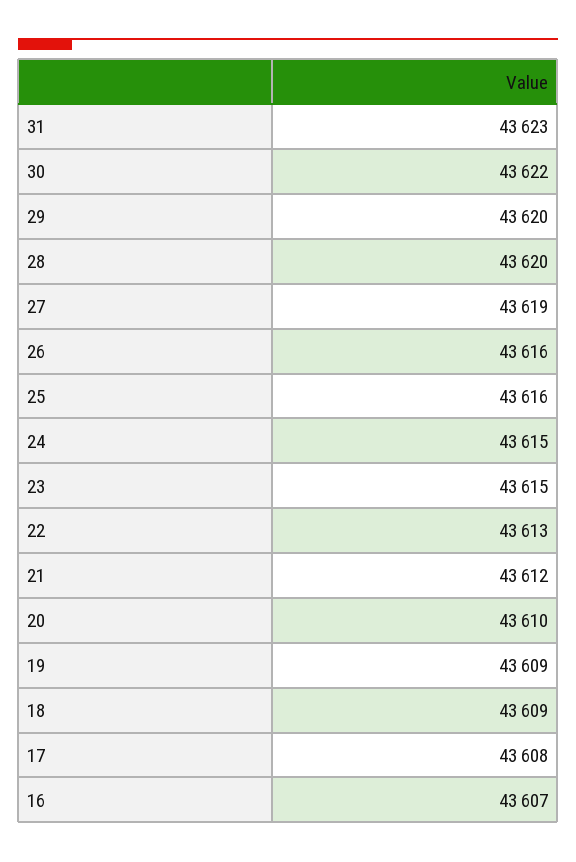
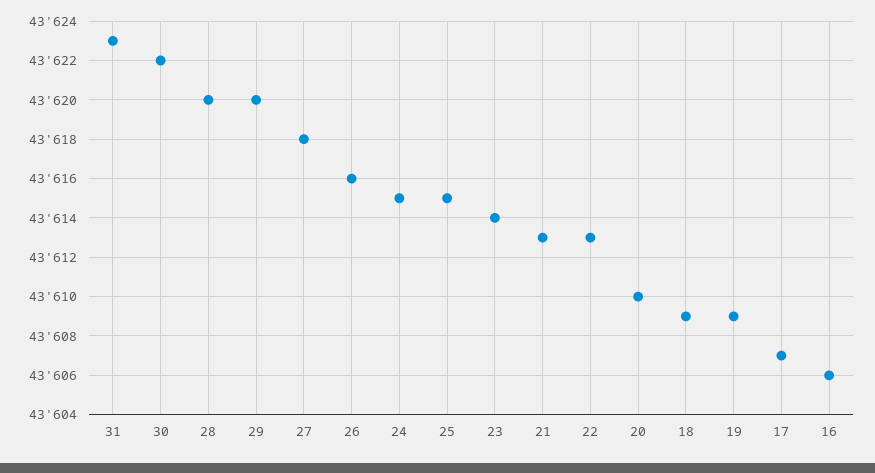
  {
    "31": 43623,
    "30": 43622,
    "29": 43620,
    "28": 43620,
-   "27": 43619,
+   "27": 43618,
    "26": 43616,
-   "25": 43616,
+   "25": 43615,
    "24": 43615,
-   "23": 43615,
+   "23": 43614,
    "22": 43613,
-   "21": 43612,
+   "21": 43613,
    "20": 43610,
    "19": 43609,
    "18": 43609,
-   "17": 43608,
+   "17": 43607,
-   "16": 43607
+   "16": 43606
  }

